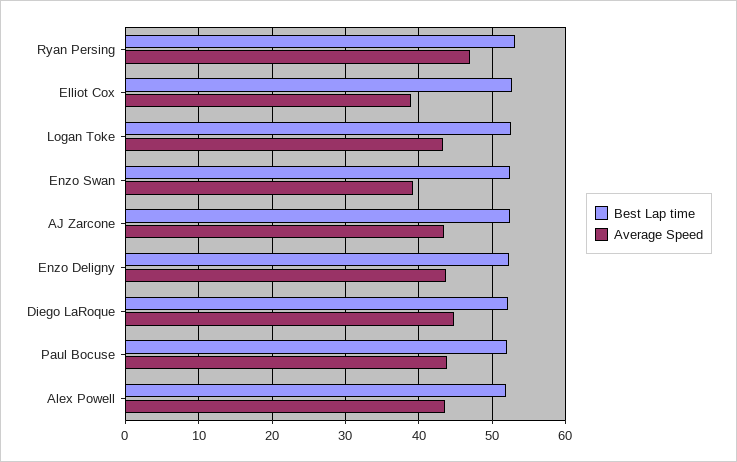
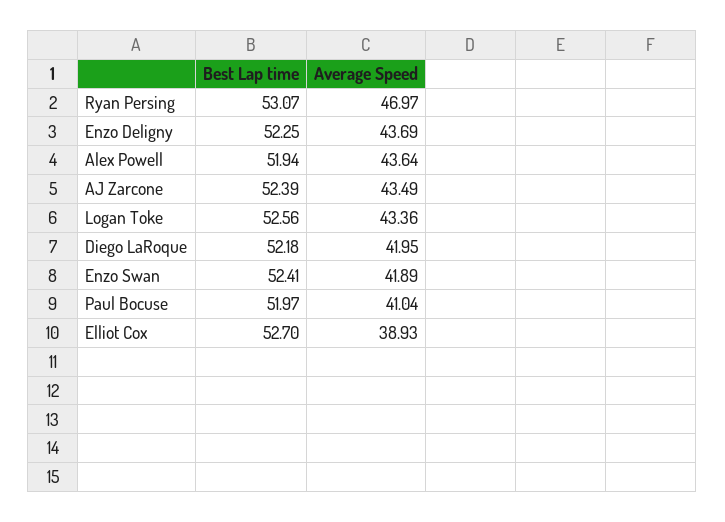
  {
    "Best Lap time": {
      "Ryan Persing": 53.07,
      "Elliot Cox": 52.7,
      "Logan Toke": 52.56,
      "Enzo Swan": 52.41,
      "AJ Zarcone": 52.39,
      "Enzo Deligny": 52.25,
      "Diego LaRoque": 52.18,
      "Paul Bocuse": 51.97,
      "Alex Powell": 51.94
    },
    "Average Speed": {
      "Ryan Persing": 46.97,
      "Elliot Cox": 38.93,
      "Logan Toke": 43.36,
-     "Enzo Swan": 39,
+     "Enzo Swan": 41.89,
      "AJ Zarcone": 43.49,
      "Enzo Deligny": 43.69,
-     "Diego LaRoque": 45,
+     "Diego LaRoque": 41.95,
-     "Paul Bocuse": 44,
+     "Paul Bocuse": 41.04,
      "Alex Powell": 43.64
    }
  }

